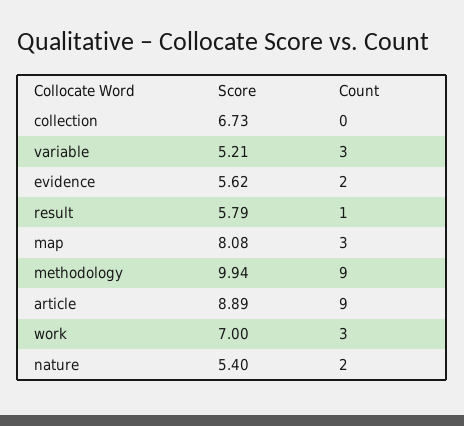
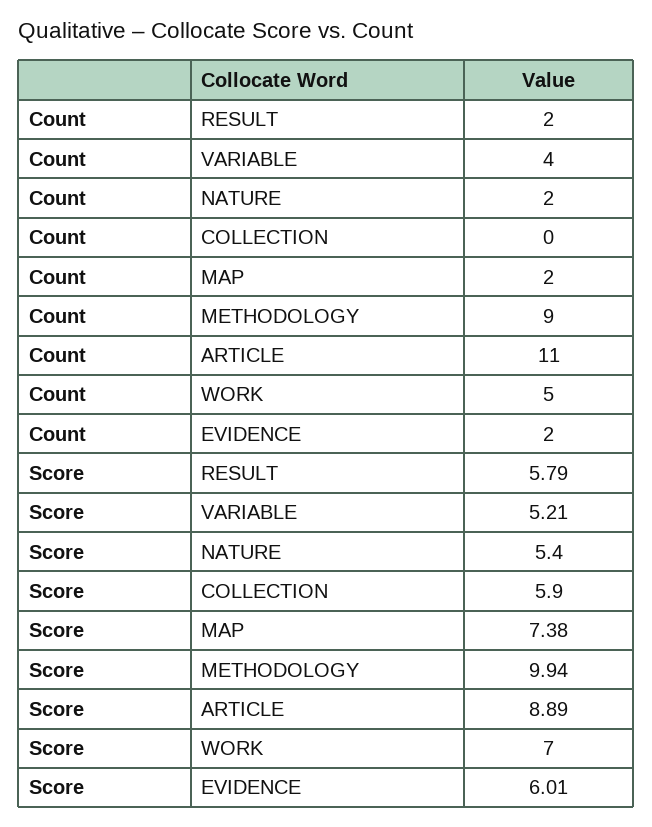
  {
    "Score": {
-     "collection": 6.73,
+     "collection": 5.9,
      "variable": 5.21,
-     "evidence": 5.62,
+     "evidence": 6.01,
      "result": 5.79,
-     "map": 8.08,
+     "map": 7.38,
      "methodology": 9.94,
      "article": 8.89,
      "work": 7,
      "nature": 5.4
    },
    "Count": {
      "collection": 0,
-     "variable": 3,
+     "variable": 4,
      "evidence": 2,
-     "result": 1,
+     "result": 2,
-     "map": 3,
+     "map": 2,
      "methodology": 9,
-     "article": 9,
+     "article": 11,
-     "work": 3,
+     "work": 5,
      "nature": 2
    }
  }

